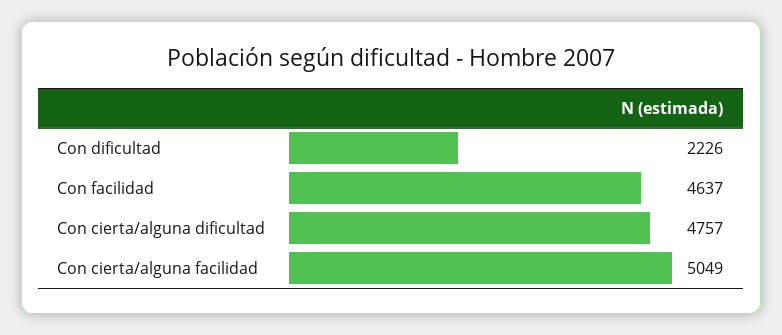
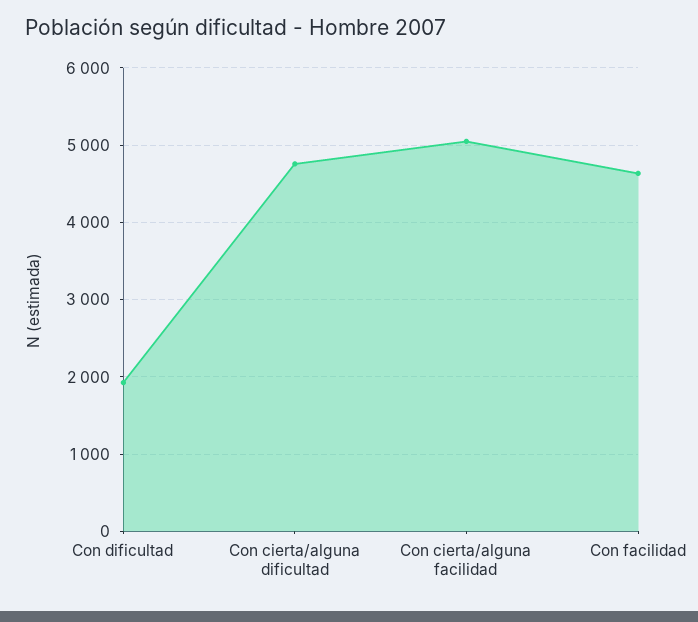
  {
-   "Con dificultad": 2226,
+   "Con dificultad": 1900,
    "Con facilidad": 4637,
    "Con cierta/alguna dificultad": 4757,
    "Con cierta/alguna facilidad": 5049
  }

